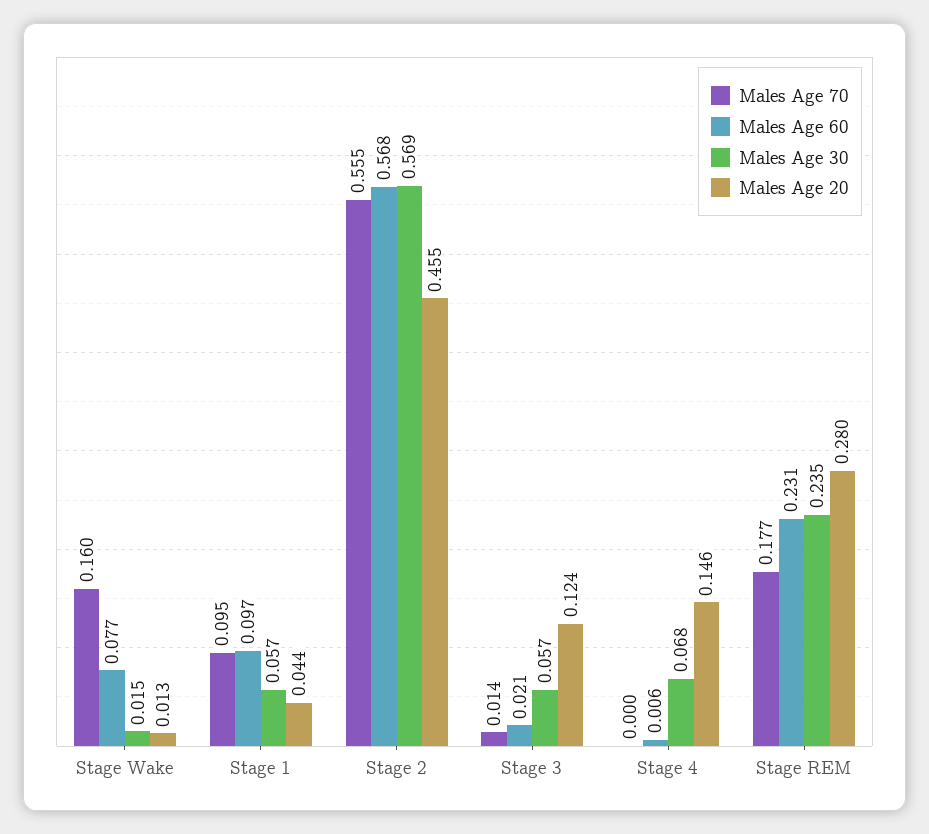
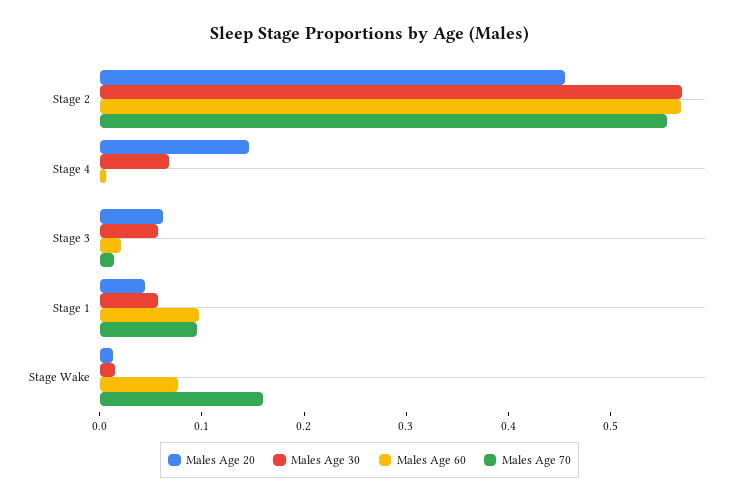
  {
    "Males Age 70": {
      "Stage Wake": 0.16,
      "Stage 1": 0.095,
      "Stage 2": 0.555,
      "Stage 3": 0.014,
-     "Stage 4": 0,
+     "Stage 4": 0
-     "Stage REM": 0.177
    },
    "Males Age 60": {
      "Stage Wake": 0.077,
      "Stage 1": 0.097,
      "Stage 2": 0.568,
      "Stage 3": 0.021,
-     "Stage 4": 0.006,
+     "Stage 4": 0.006
-     "Stage REM": 0.231
    },
    "Males Age 30": {
      "Stage Wake": 0.015,
      "Stage 1": 0.057,
      "Stage 2": 0.569,
      "Stage 3": 0.057,
-     "Stage 4": 0.068,
+     "Stage 4": 0.068
-     "Stage REM": 0.235
    },
    "Males Age 20": {
      "Stage Wake": 0.013,
      "Stage 1": 0.044,
      "Stage 2": 0.455,
-     "Stage 3": 0.124,
+     "Stage 3": 0.06,
-     "Stage 4": 0.146,
+     "Stage 4": 0.146
-     "Stage REM": 0.28
    }
  }

